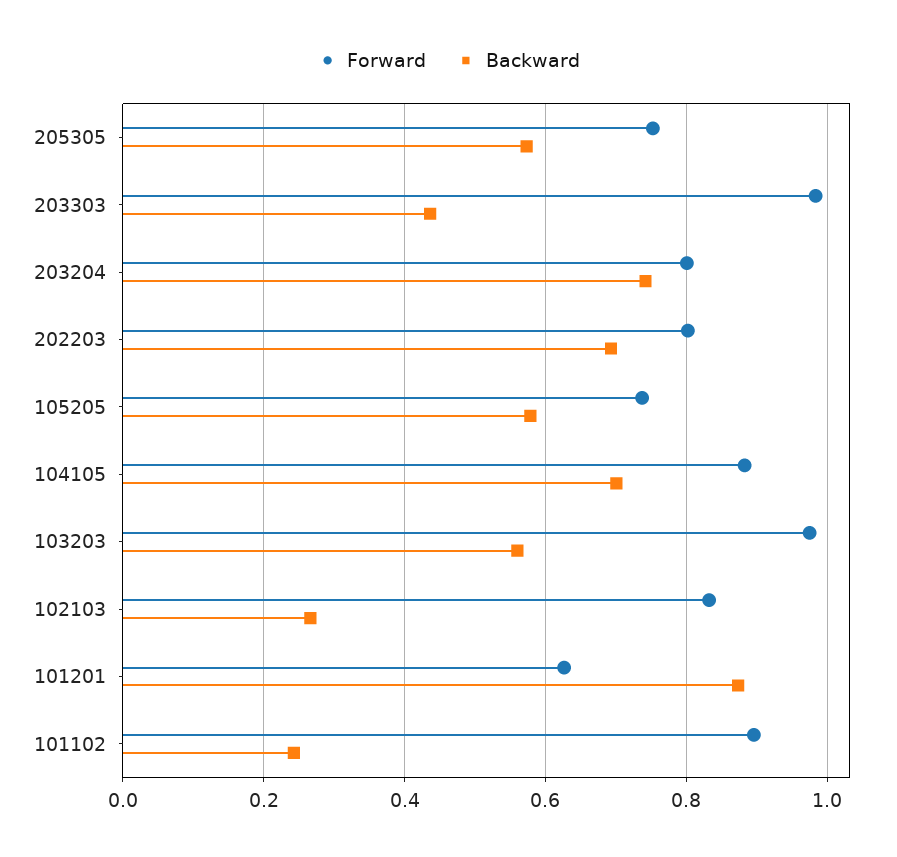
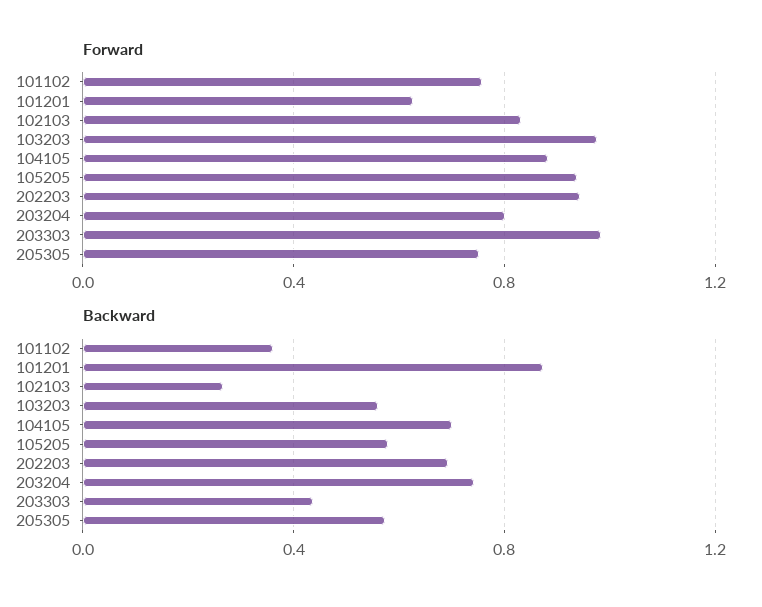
  {
    "Forward": {
      "205305": 0.76,
      "203303": 0.98,
      "203204": 0.8,
-     "202203": 0.8,
+     "202203": 0.95,
-     "105205": 0.74,
+     "105205": 0.95,
      "104105": 0.88,
      "103203": 0.98,
      "102103": 0.84,
      "101201": 0.62,
-     "101102": 0.9
+     "101102": 0.75
    },
    "Backward": {
      "205305": 0.58,
      "203303": 0.44,
      "203204": 0.74,
      "202203": 0.7,
      "105205": 0.58,
      "104105": 0.7,
      "103203": 0.56,
      "102103": 0.26,
      "101201": 0.88,
-     "101102": 0.24
+     "101102": 0.35
    }
  }

